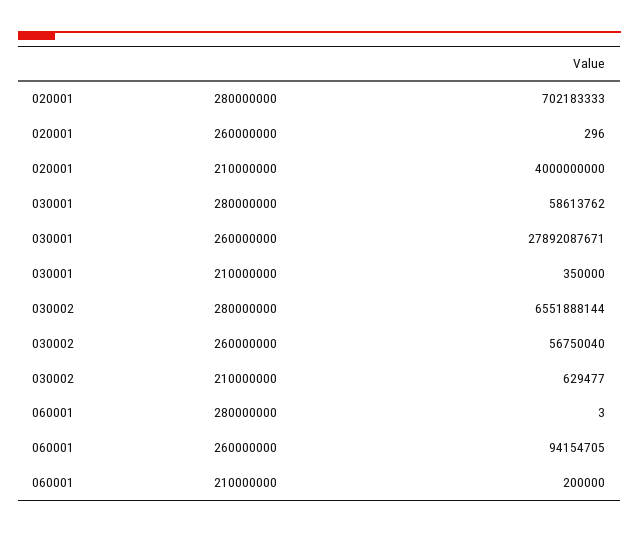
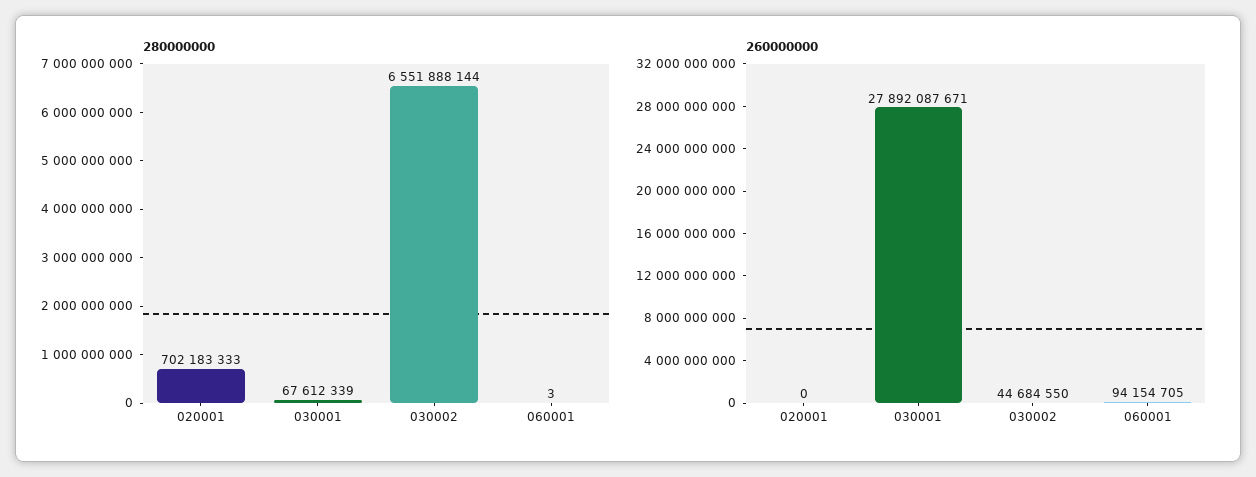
  {
    "280000000": {
      "020001": 702183333,
-     "030001": 58613762,
+     "030001": 67612339,
      "030002": 6551888144,
      "060001": 3
    },
    "260000000": {
-     "020001": 296,
+     "020001": 0,
      "030001": 27892087671,
-     "030002": 56750040,
+     "030002": 44684550,
      "060001": 94154705
-   },
+   }
-   "210000000": {
-     "020001": 4000000000,
-     "030001": 350000,
-     "030002": 629477,
-     "060001": 200000
-   }
  }

